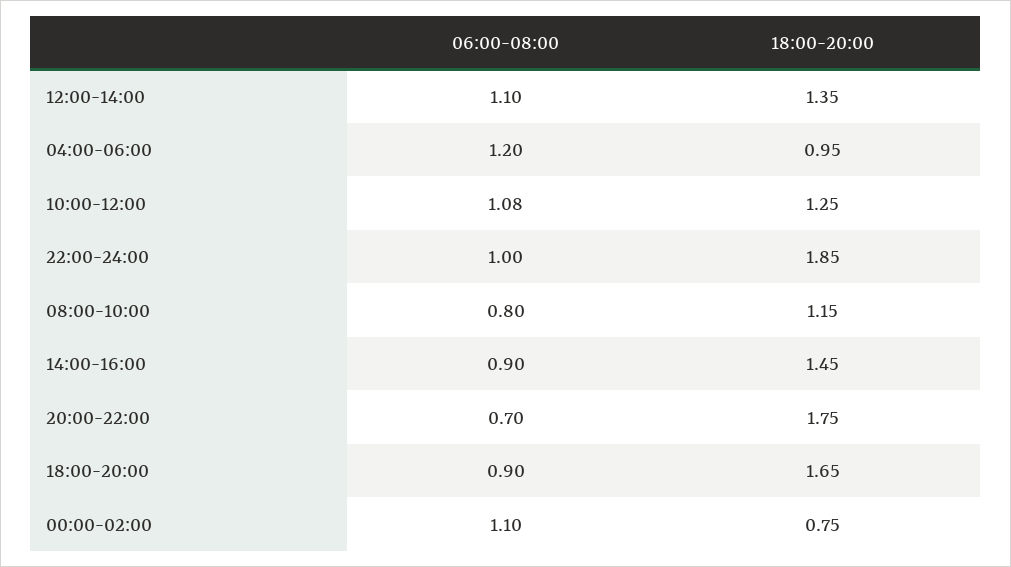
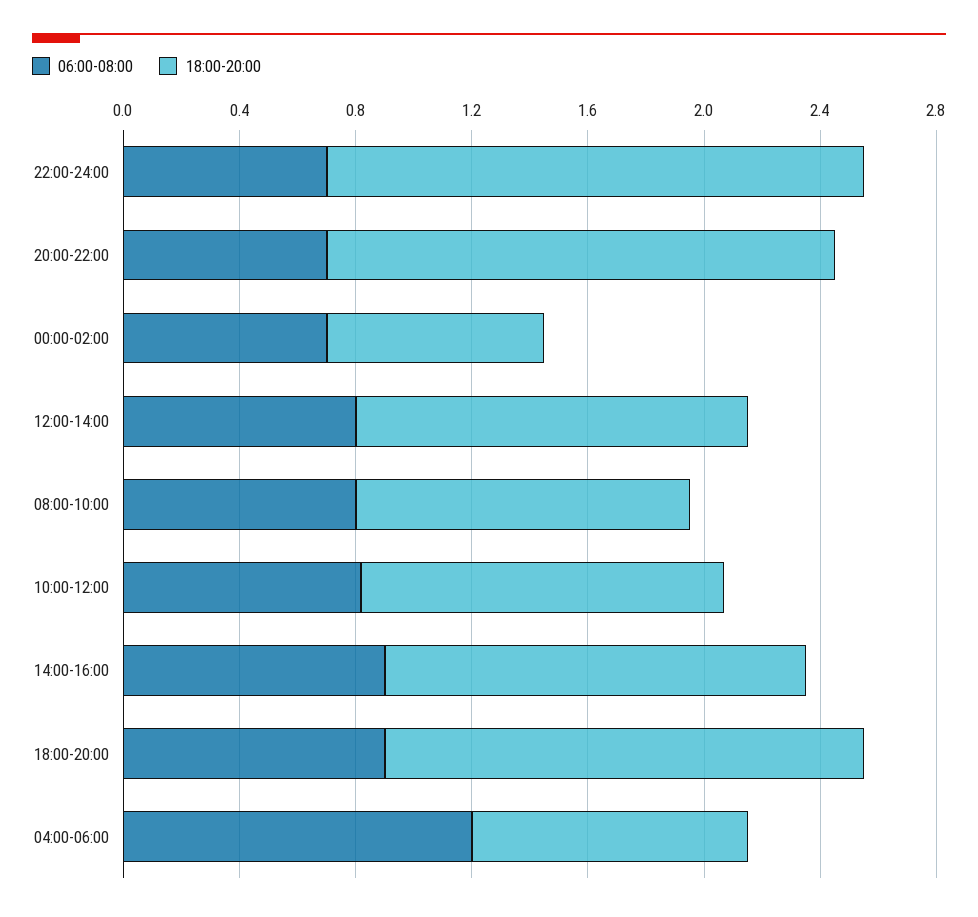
  {
    "06:00-08:00": {
-     "12:00-14:00": 1.1,
+     "12:00-14:00": 0.8,
      "04:00-06:00": 1.2,
-     "10:00-12:00": 1.08,
+     "10:00-12:00": 0.8,
-     "22:00-24:00": 1,
+     "22:00-24:00": 0.7,
      "08:00-10:00": 0.8,
      "14:00-16:00": 0.9,
      "20:00-22:00": 0.7,
      "18:00-20:00": 0.9,
-     "00:00-02:00": 1.1
+     "00:00-02:00": 0.7
    },
    "18:00-20:00": {
      "12:00-14:00": 1.35,
      "04:00-06:00": 0.95,
      "10:00-12:00": 1.25,
      "22:00-24:00": 1.85,
      "08:00-10:00": 1.15,
      "14:00-16:00": 1.45,
      "20:00-22:00": 1.75,
      "18:00-20:00": 1.65,
      "00:00-02:00": 0.75
    }
  }

